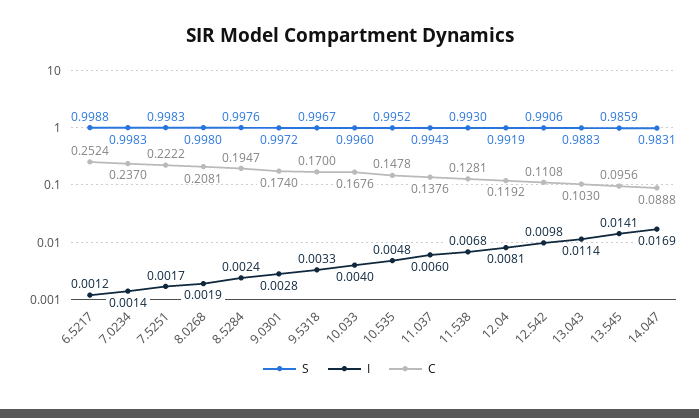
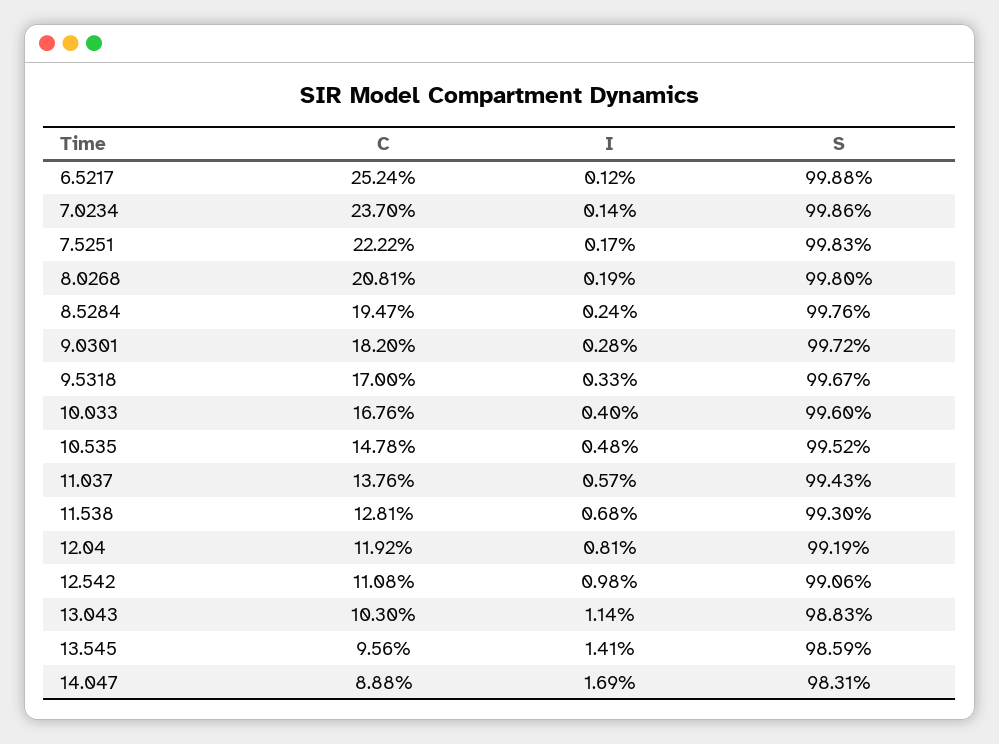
  {
    "S": {
      "6.5217": 0.9988,
-     "7.0234": 0.9983,
+     "7.0234": 0.9986,
      "7.5251": 0.9983,
      "8.0268": 0.998,
      "8.5284": 0.9976,
      "9.0301": 0.9972,
      "9.5318": 0.9967,
      "10.033": 0.996,
      "10.535": 0.9952,
      "11.037": 0.9943,
      "11.538": 0.993,
      "12.04": 0.9919,
      "12.542": 0.9906,
      "13.043": 0.9883,
      "13.545": 0.9859,
      "14.047": 0.9831
    },
    "I": {
      "6.5217": 0.0012,
      "7.0234": 0.0014,
      "7.5251": 0.0017,
      "8.0268": 0.0019,
      "8.5284": 0.0024,
      "9.0301": 0.0028,
      "9.5318": 0.0033,
      "10.033": 0.004,
      "10.535": 0.0048,
-     "11.037": 0.006,
+     "11.037": 0.0057,
      "11.538": 0.0068,
      "12.04": 0.0081,
      "12.542": 0.0098,
      "13.043": 0.0114,
      "13.545": 0.0141,
      "14.047": 0.0169
    },
    "C": {
      "6.5217": 0.2524,
      "7.0234": 0.237,
      "7.5251": 0.2222,
      "8.0268": 0.2081,
      "8.5284": 0.1947,
-     "9.0301": 0.174,
+     "9.0301": 0.182,
      "9.5318": 0.17,
      "10.033": 0.1676,
      "10.535": 0.1478,
      "11.037": 0.1376,
      "11.538": 0.1281,
      "12.04": 0.1192,
      "12.542": 0.1108,
      "13.043": 0.103,
      "13.545": 0.0956,
      "14.047": 0.0888
    }
  }

